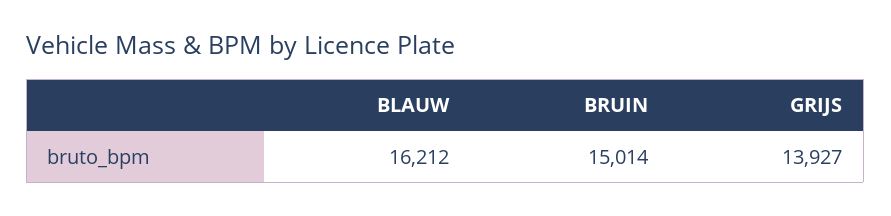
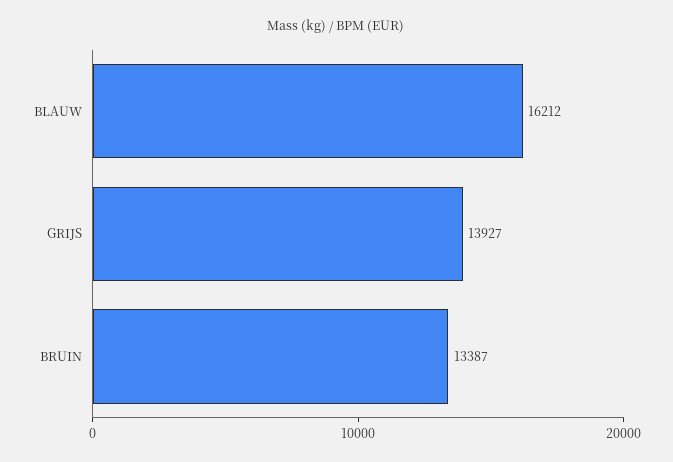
  {
    "BLAUW": 16212,
-   "BRUIN": 15014,
+   "BRUIN": 13387,
    "GRIJS": 13927
  }

